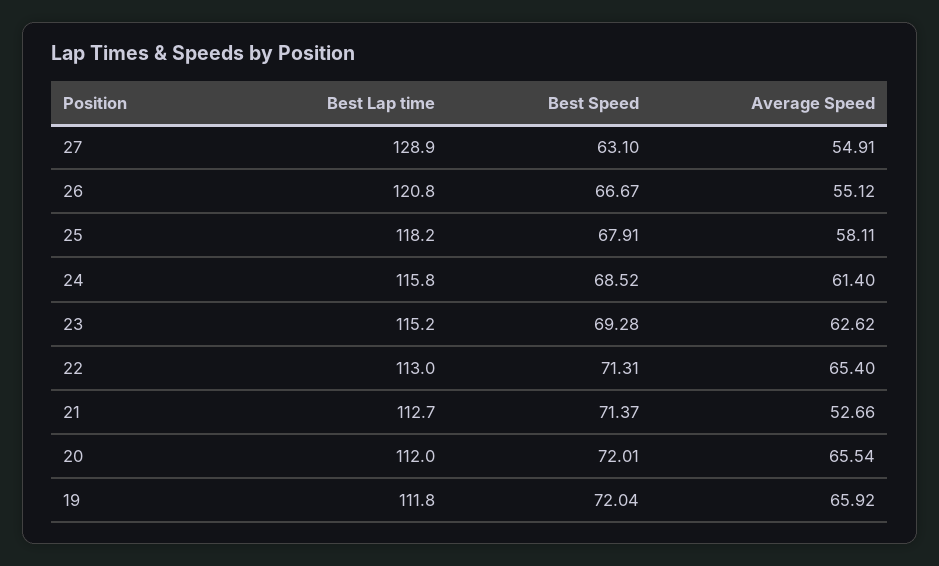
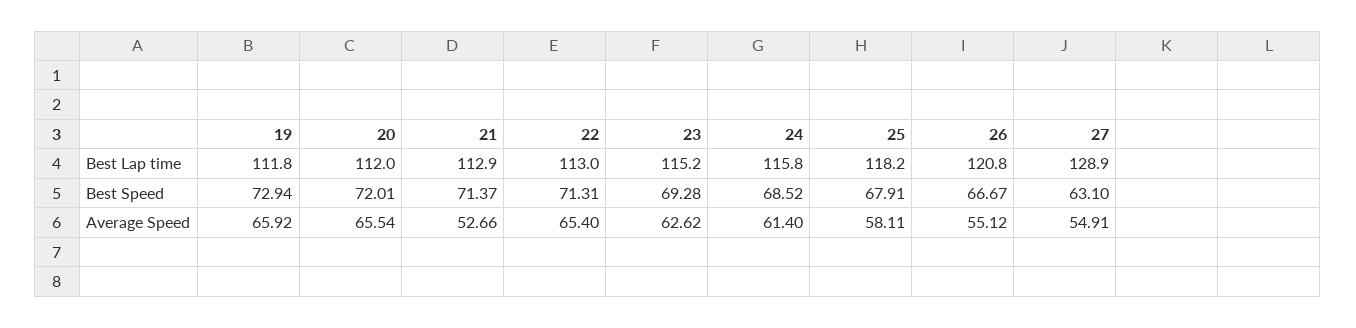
  {
    "Best Lap time": {
      "27": 128.9,
      "26": 120.8,
      "25": 118.2,
      "24": 115.8,
      "23": 115.2,
      "22": 113,
-     "21": 112.7,
+     "21": 112.9,
      "20": 112,
      "19": 111.8
    },
    "Best Speed": {
      "27": 63.1,
      "26": 66.67,
      "25": 67.91,
      "24": 68.52,
      "23": 69.28,
      "22": 71.31,
      "21": 71.37,
      "20": 72.01,
-     "19": 72.04
+     "19": 72.94
    },
    "Average Speed": {
      "27": 54.91,
      "26": 55.12,
      "25": 58.11,
      "24": 61.4,
      "23": 62.62,
      "22": 65.4,
      "21": 52.66,
      "20": 65.54,
      "19": 65.92
    }
  }

